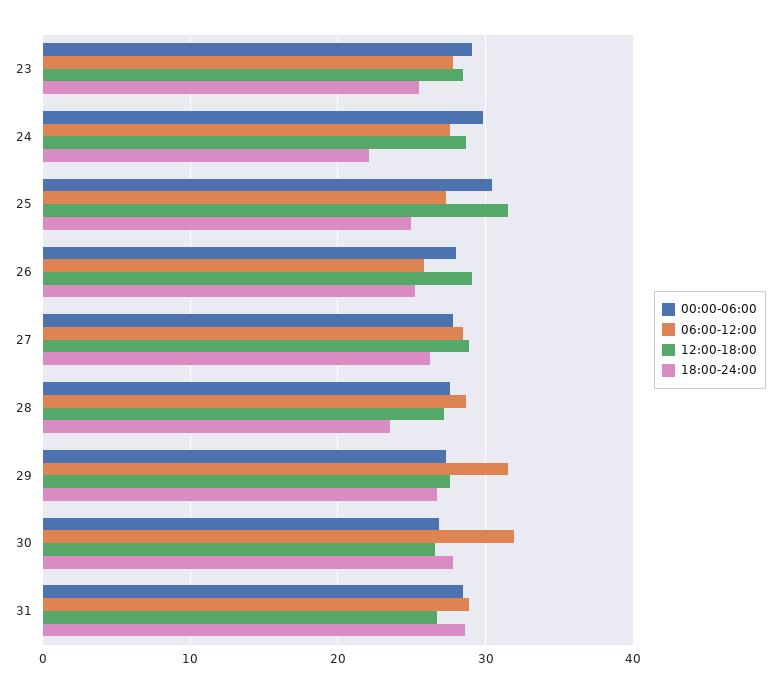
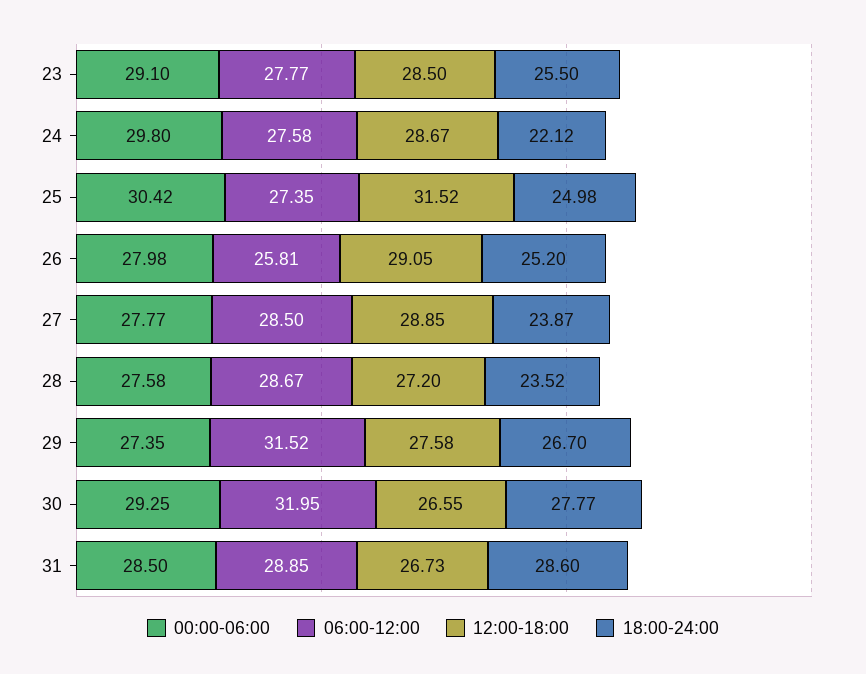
  {
    "00:00-06:00": {
      "23": 29.1,
      "24": 29.8,
      "25": 30.42,
      "26": 27.98,
      "27": 27.77,
      "28": 27.58,
      "29": 27.35,
-     "30": 27,
+     "30": 29.25,
      "31": 28.5
    },
    "06:00-12:00": {
      "23": 27.77,
      "24": 27.58,
      "25": 27.35,
      "26": 25.81,
      "27": 28.5,
      "28": 28.67,
      "29": 31.52,
      "30": 31.95,
      "31": 28.85
    },
    "12:00-18:00": {
      "23": 28.5,
      "24": 28.67,
      "25": 31.52,
      "26": 29.05,
      "27": 28.85,
      "28": 27.2,
      "29": 27.58,
      "30": 26.55,
      "31": 26.73
    },
    "18:00-24:00": {
      "23": 25.5,
      "24": 22.12,
      "25": 24.98,
      "26": 25.2,
-     "27": 26,
+     "27": 23.87,
      "28": 23.52,
      "29": 26.7,
      "30": 27.77,
      "31": 28.6
    }
  }

